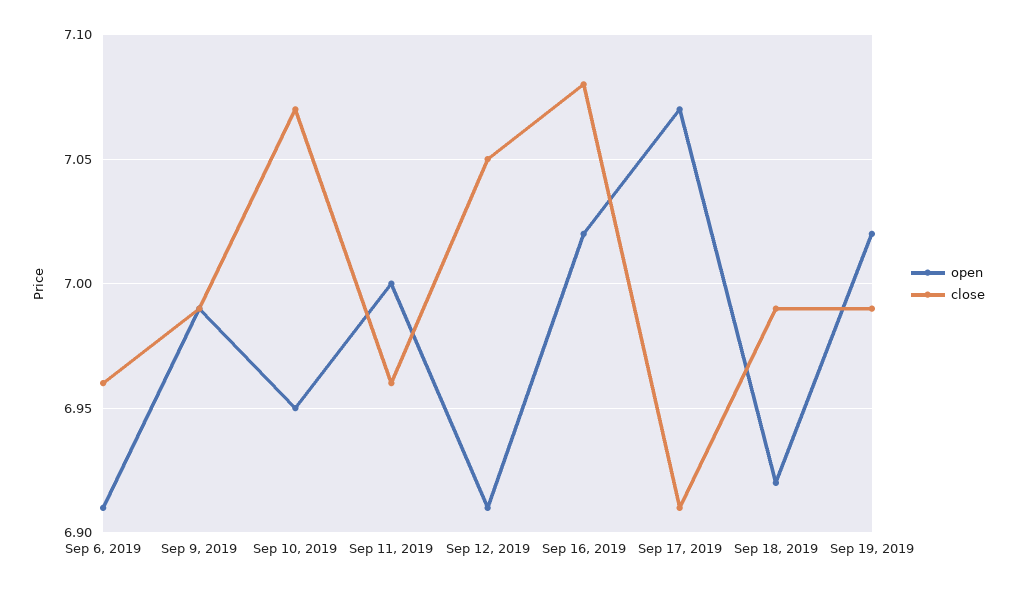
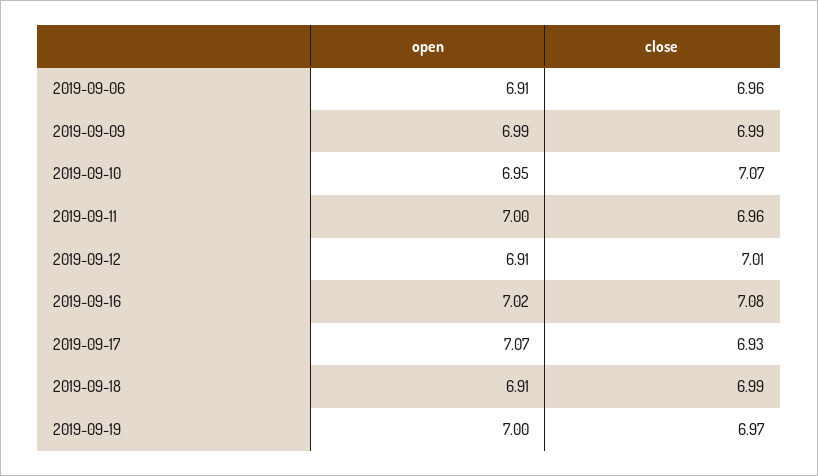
  {
    "open": {
      "Sep 6, 2019": 6.91,
      "Sep 9, 2019": 6.99,
      "Sep 10, 2019": 6.95,
      "Sep 11, 2019": 7,
      "Sep 12, 2019": 6.91,
      "Sep 16, 2019": 7.02,
      "Sep 17, 2019": 7.07,
-     "Sep 18, 2019": 6.92,
+     "Sep 18, 2019": 6.91,
-     "Sep 19, 2019": 7.02
+     "Sep 19, 2019": 7
    },
    "close": {
      "Sep 6, 2019": 6.96,
      "Sep 9, 2019": 6.99,
      "Sep 10, 2019": 7.07,
      "Sep 11, 2019": 6.96,
-     "Sep 12, 2019": 7.05,
+     "Sep 12, 2019": 7.01,
      "Sep 16, 2019": 7.08,
-     "Sep 17, 2019": 6.91,
+     "Sep 17, 2019": 6.93,
      "Sep 18, 2019": 6.99,
-     "Sep 19, 2019": 6.99
+     "Sep 19, 2019": 6.97
    }
  }

